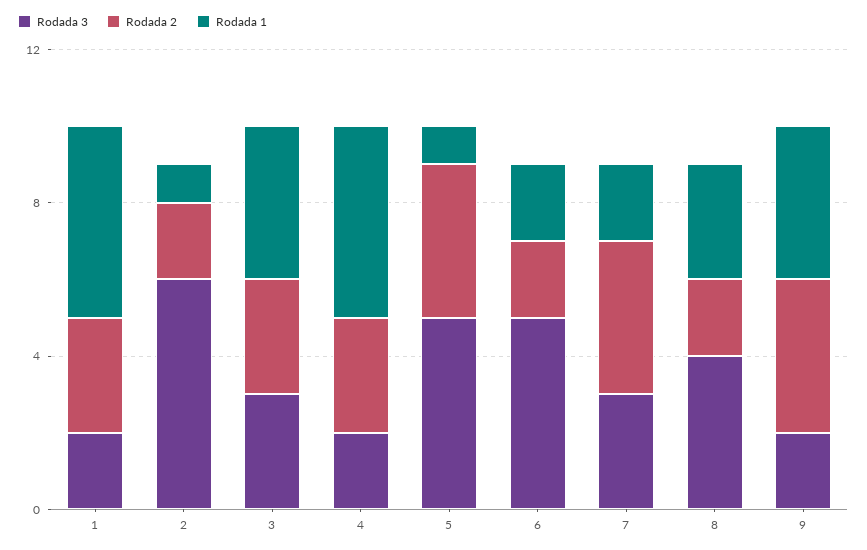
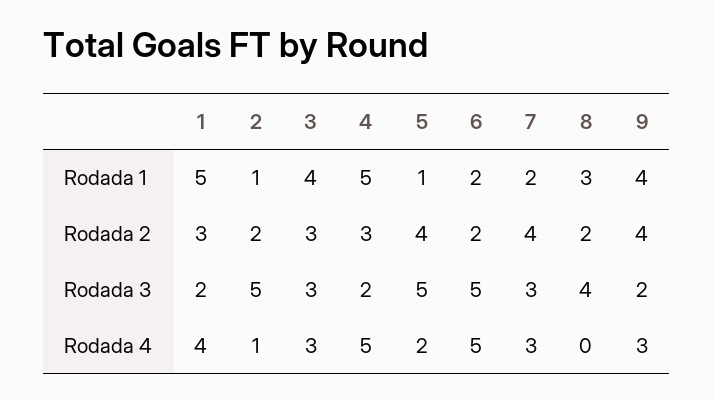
  {
    "Rodada 3": {
      "1": 2,
-     "2": 6,
+     "2": 5,
      "3": 3,
      "4": 2,
      "5": 5,
      "6": 5,
      "7": 3,
      "8": 4,
      "9": 2
    },
    "Rodada 2": {
      "1": 3,
      "2": 2,
      "3": 3,
      "4": 3,
      "5": 4,
      "6": 2,
      "7": 4,
      "8": 2,
      "9": 4
    },
    "Rodada 1": {
      "1": 5,
      "2": 1,
      "3": 4,
      "4": 5,
      "5": 1,
      "6": 2,
      "7": 2,
      "8": 3,
      "9": 4
-   }
+   },
+   "Rodada 4": {
+     "1": 4,
+     "2": 1,
+     "3": 3,
+     "4": 5,
+     "5": 2,
+     "6": 5,
+     "7": 3,
+     "8": 0,
+     "9": 3
+   }
  }

